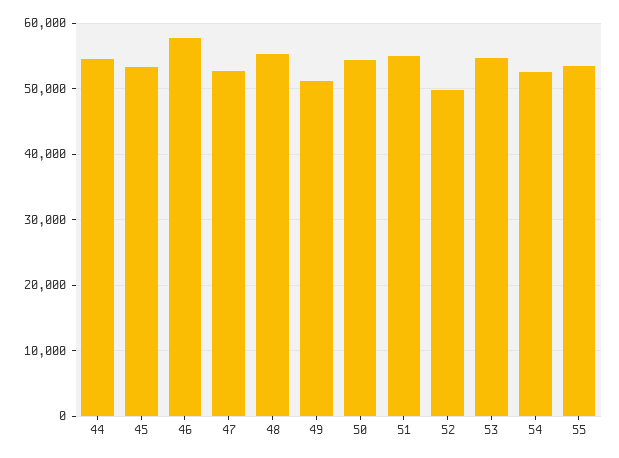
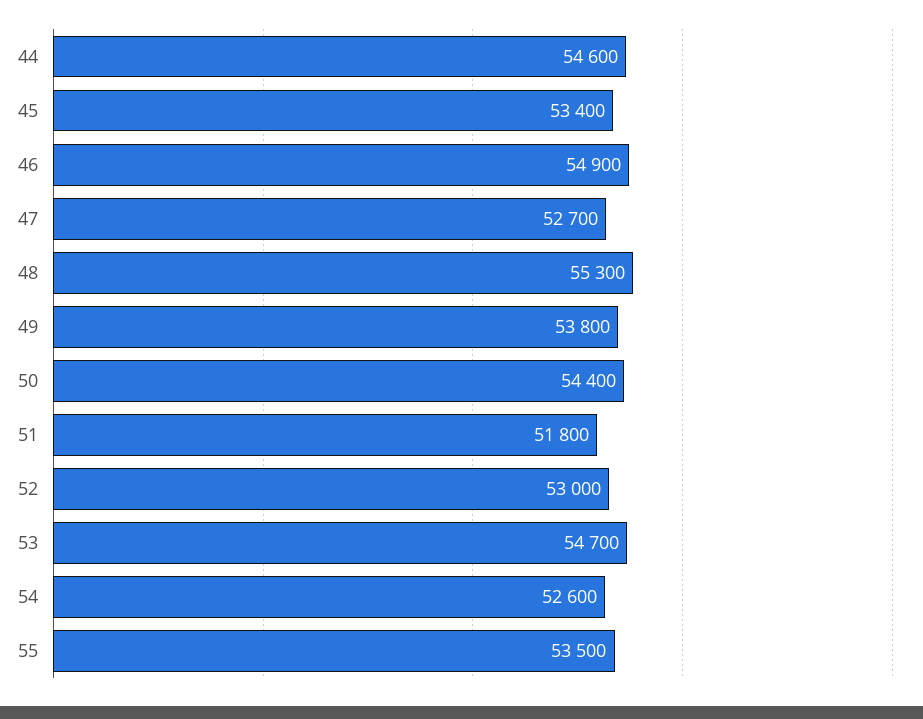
  {
    "44": 54600,
    "45": 53400,
-   "46": 58000,
+   "46": 54900,
    "47": 52700,
    "48": 55300,
-   "49": 51000,
+   "49": 53800,
    "50": 54400,
-   "51": 55000,
+   "51": 51800,
-   "52": 50000,
+   "52": 53000,
    "53": 54700,
    "54": 52600,
    "55": 53500
  }

